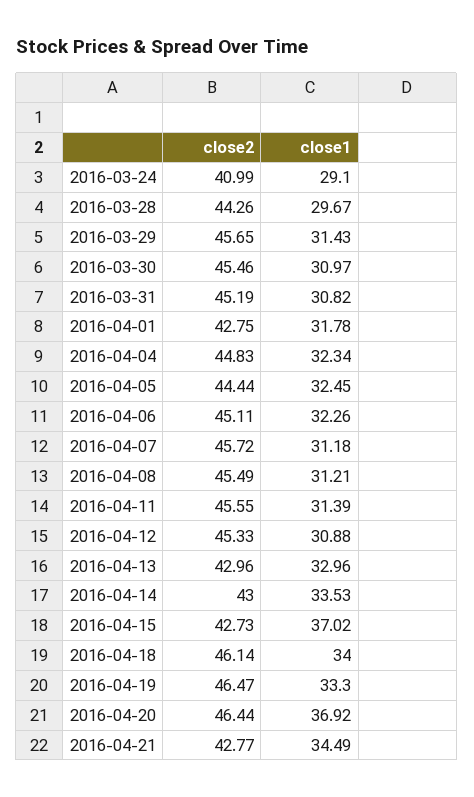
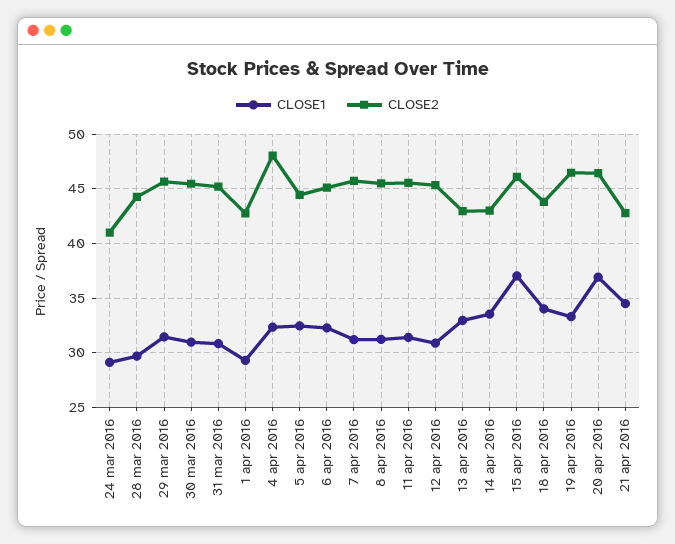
  {
    "close2": {
      "2016-03-24": 40.99,
      "2016-03-28": 44.26,
      "2016-03-29": 45.65,
      "2016-03-30": 45.46,
      "2016-03-31": 45.19,
      "2016-04-01": 42.75,
-     "2016-04-04": 44.83,
+     "2016-04-04": 48,
      "2016-04-05": 44.44,
      "2016-04-06": 45.11,
      "2016-04-07": 45.72,
      "2016-04-08": 45.49,
      "2016-04-11": 45.55,
      "2016-04-12": 45.33,
      "2016-04-13": 42.96,
      "2016-04-14": 43,
-     "2016-04-15": 42.73,
+     "2016-04-15": 46,
-     "2016-04-18": 46.14,
+     "2016-04-18": 44,
      "2016-04-19": 46.47,
      "2016-04-20": 46.44,
      "2016-04-21": 42.77
    },
    "close1": {
      "2016-03-24": 29.1,
      "2016-03-28": 29.67,
      "2016-03-29": 31.43,
      "2016-03-30": 30.97,
      "2016-03-31": 30.82,
-     "2016-04-01": 31.78,
+     "2016-04-01": 29,
      "2016-04-04": 32.34,
      "2016-04-05": 32.45,
      "2016-04-06": 32.26,
      "2016-04-07": 31.18,
      "2016-04-08": 31.21,
      "2016-04-11": 31.39,
      "2016-04-12": 30.88,
      "2016-04-13": 32.96,
      "2016-04-14": 33.53,
      "2016-04-15": 37.02,
      "2016-04-18": 34,
      "2016-04-19": 33.3,
      "2016-04-20": 36.92,
      "2016-04-21": 34.49
    }
  }

